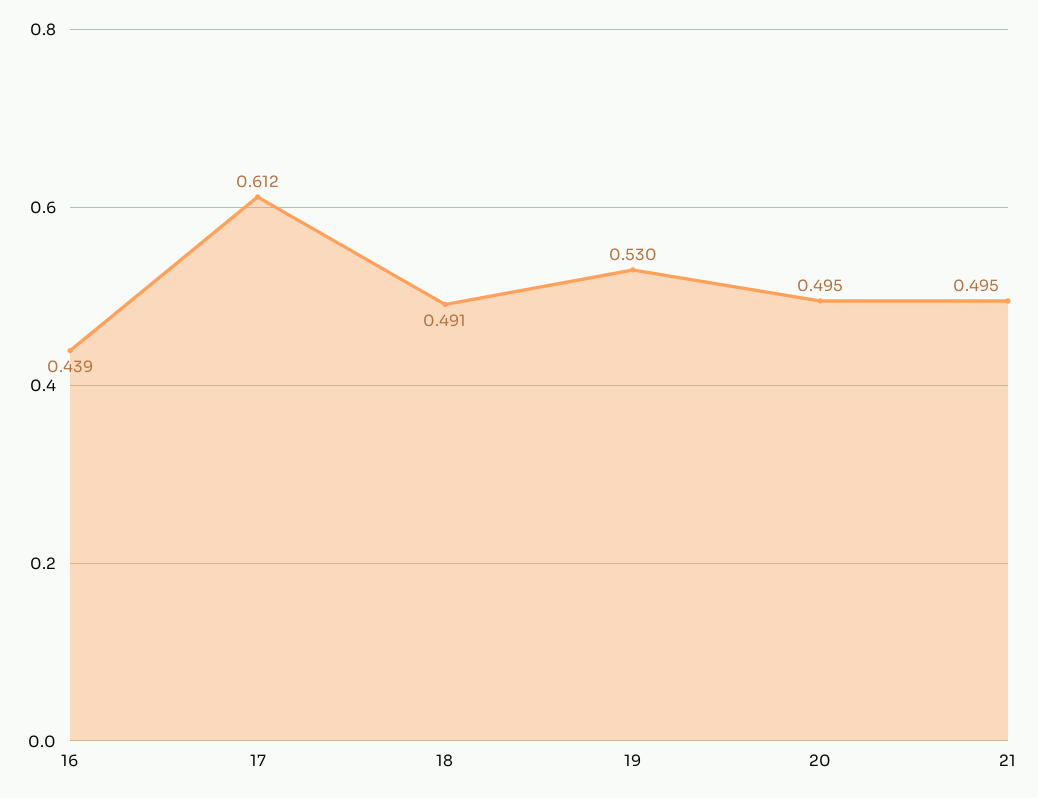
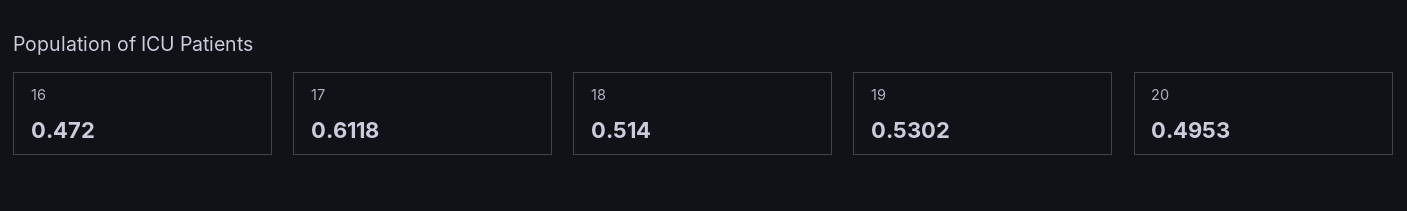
  {
-   "16": 0.439,
+   "16": 0.472,
    "17": 0.6118,
-   "18": 0.491,
+   "18": 0.514,
    "19": 0.5302,
-   "20": 0.4953,
+   "20": 0.4953
-   "21": 0.495
  }

